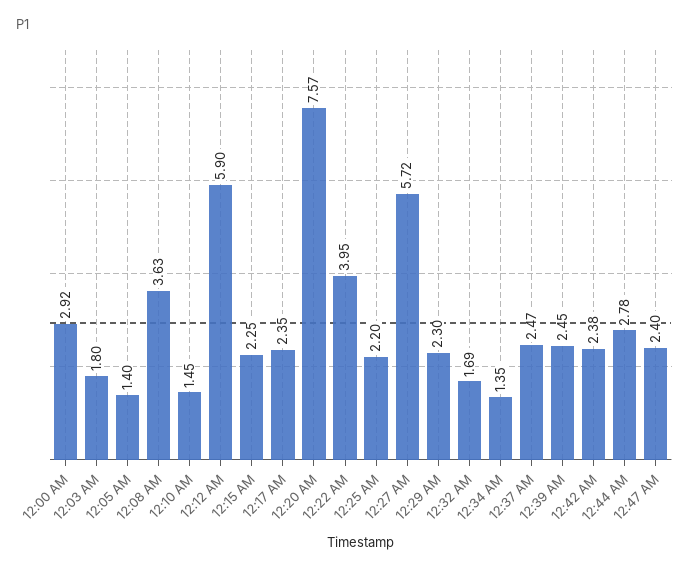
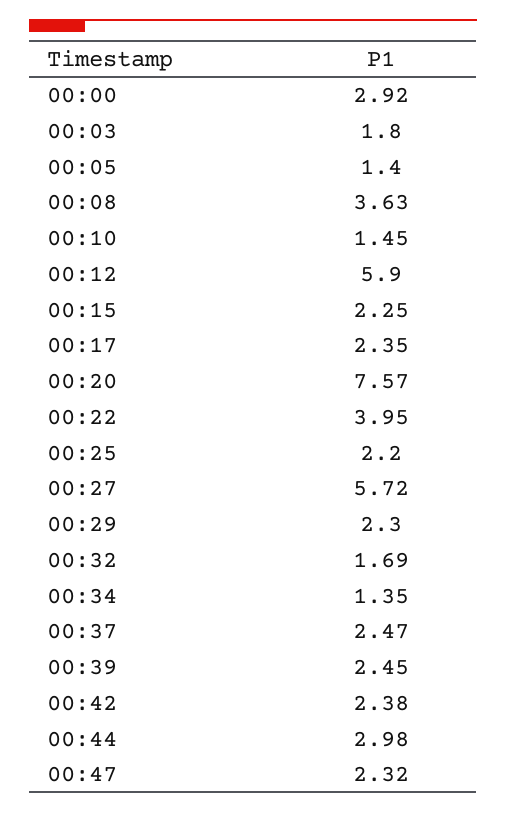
  {
    "12:00 AM": 2.92,
    "12:03 AM": 1.8,
    "12:05 AM": 1.4,
    "12:08 AM": 3.63,
    "12:10 AM": 1.45,
    "12:12 AM": 5.9,
    "12:15 AM": 2.25,
    "12:17 AM": 2.35,
    "12:20 AM": 7.57,
    "12:22 AM": 3.95,
    "12:25 AM": 2.2,
    "12:27 AM": 5.72,
    "12:29 AM": 2.3,
    "12:32 AM": 1.69,
    "12:34 AM": 1.35,
    "12:37 AM": 2.47,
    "12:39 AM": 2.45,
    "12:42 AM": 2.38,
-   "12:44 AM": 2.78,
+   "12:44 AM": 2.98,
-   "12:47 AM": 2.4
+   "12:47 AM": 2.32
  }

